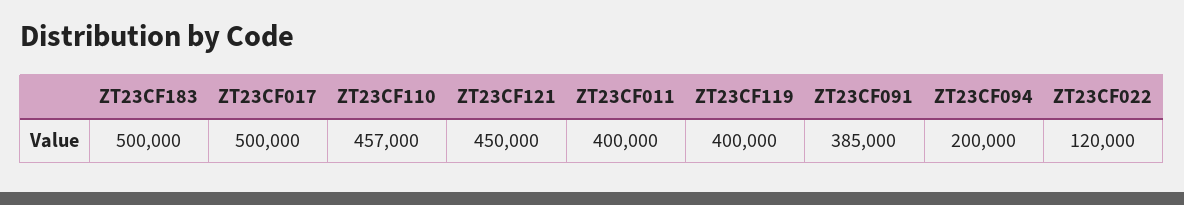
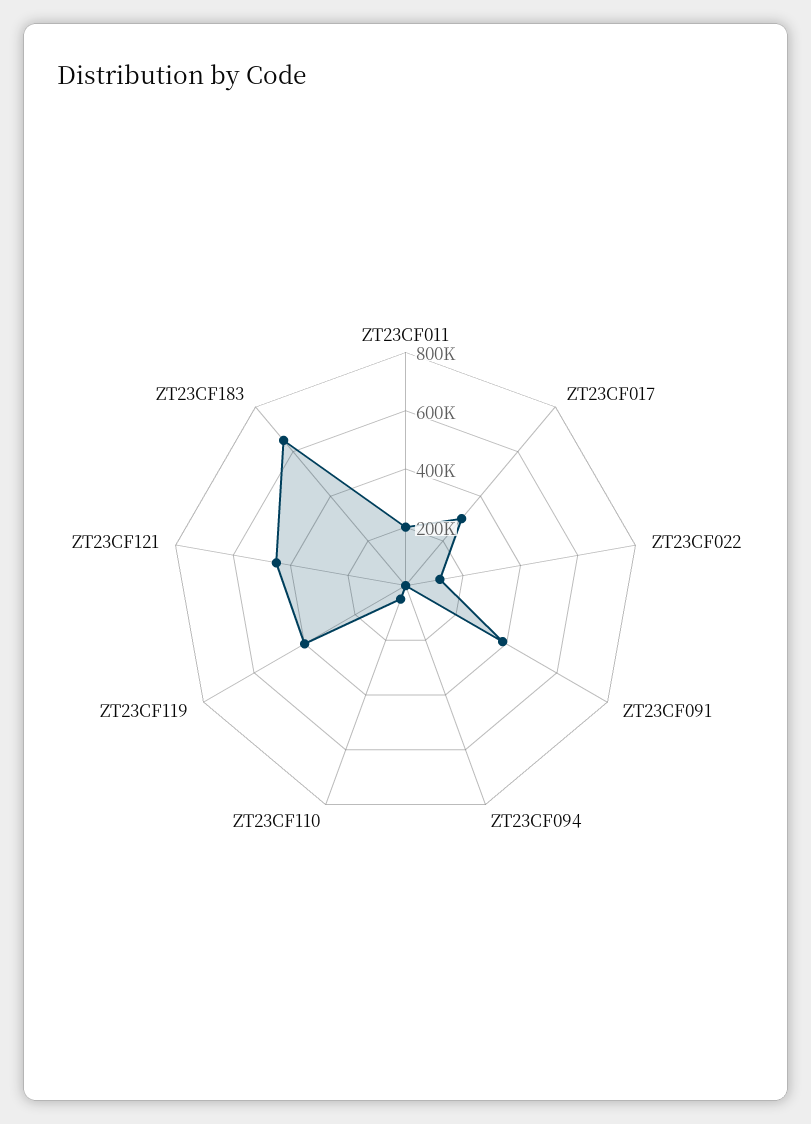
  {
-   "ZT23CF183": 500000,
+   "ZT23CF183": 650000,
-   "ZT23CF017": 500000,
+   "ZT23CF017": 300000,
-   "ZT23CF110": 457000,
+   "ZT23CF110": 50000,
    "ZT23CF121": 450000,
-   "ZT23CF011": 400000,
+   "ZT23CF011": 200000,
    "ZT23CF119": 400000,
    "ZT23CF091": 385000,
-   "ZT23CF094": 200000,
+   "ZT23CF094": 0,
    "ZT23CF022": 120000
  }

